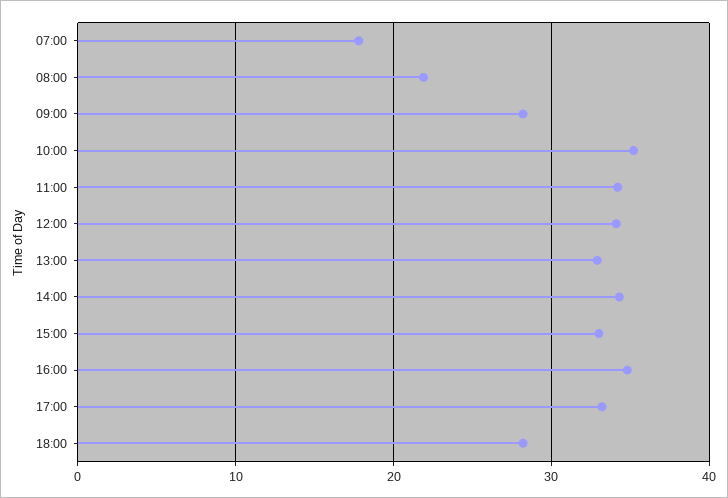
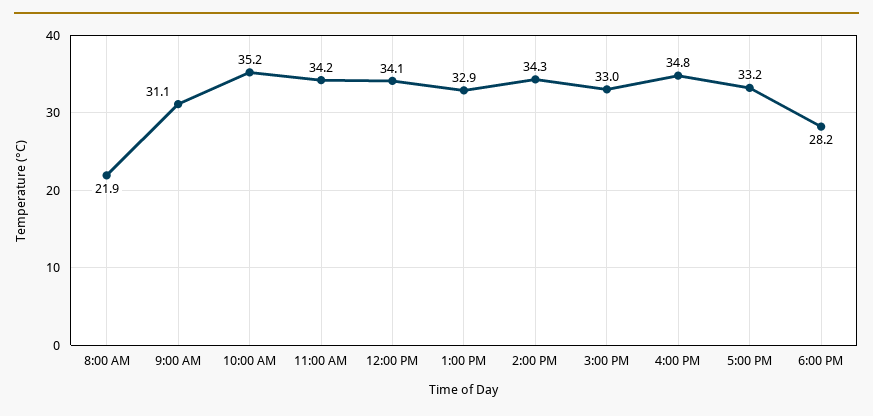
  {
-   "07:00": 18,
    "08:00": 21.9,
-   "09:00": 28,
+   "09:00": 31.1,
    "10:00": 35.2,
    "11:00": 34.2,
    "12:00": 34.1,
    "13:00": 32.9,
    "14:00": 34.3,
    "15:00": 33,
    "16:00": 34.8,
    "17:00": 33.2,
    "18:00": 28.2
  }

